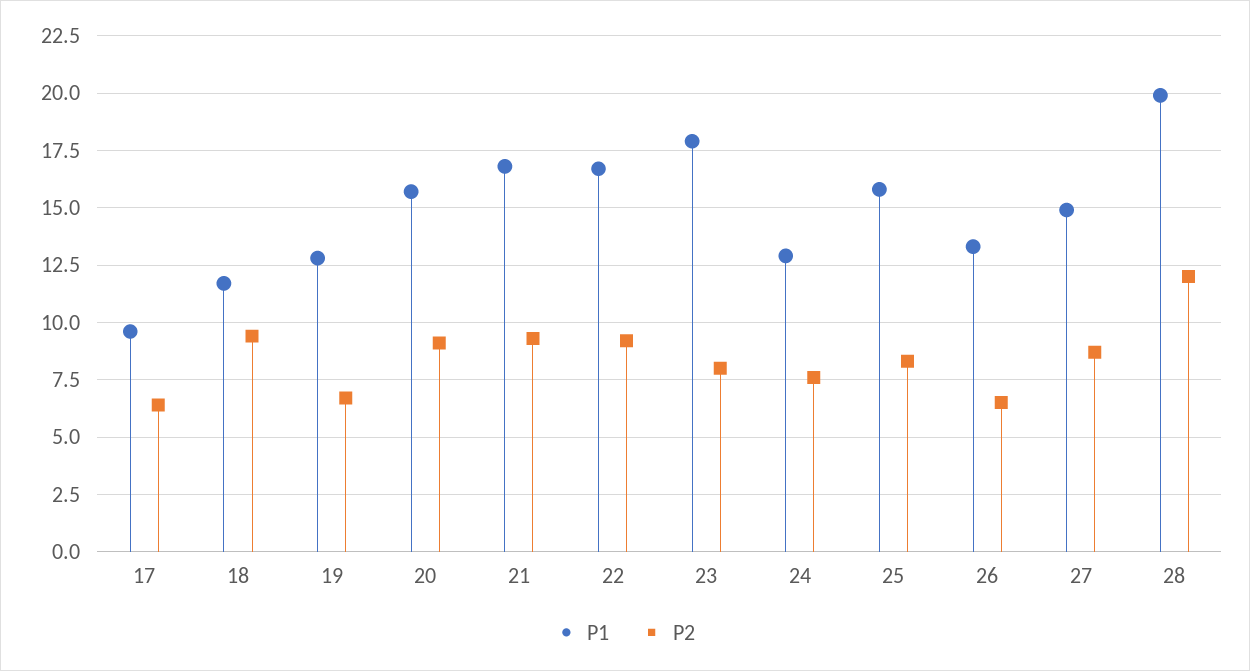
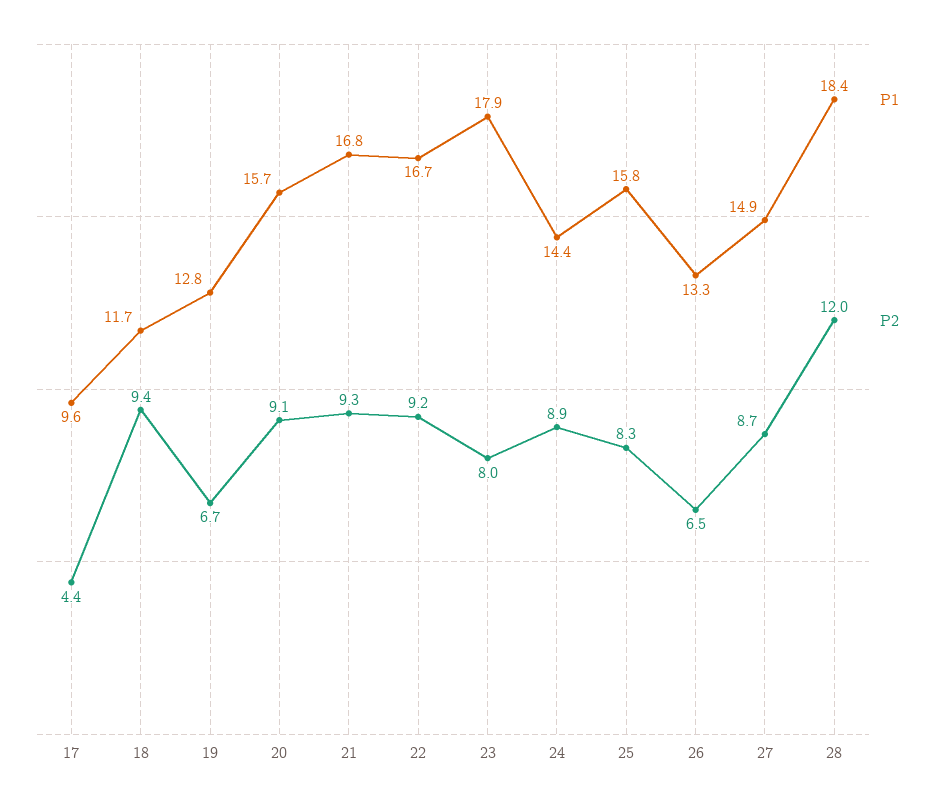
  {
    "P1": {
      "17": 9.6,
      "18": 11.7,
      "19": 12.8,
      "20": 15.7,
      "21": 16.8,
      "22": 16.7,
      "23": 17.9,
-     "24": 13,
+     "24": 14.4,
      "25": 15.8,
      "26": 13.3,
      "27": 14.9,
-     "28": 20
+     "28": 18.4
    },
    "P2": {
-     "17": 6.5,
+     "17": 4.4,
      "18": 9.4,
      "19": 6.7,
      "20": 9.1,
      "21": 9.3,
      "22": 9.2,
      "23": 8,
-     "24": 7.5,
+     "24": 8.9,
      "25": 8.3,
      "26": 6.5,
      "27": 8.7,
      "28": 12
    }
  }

